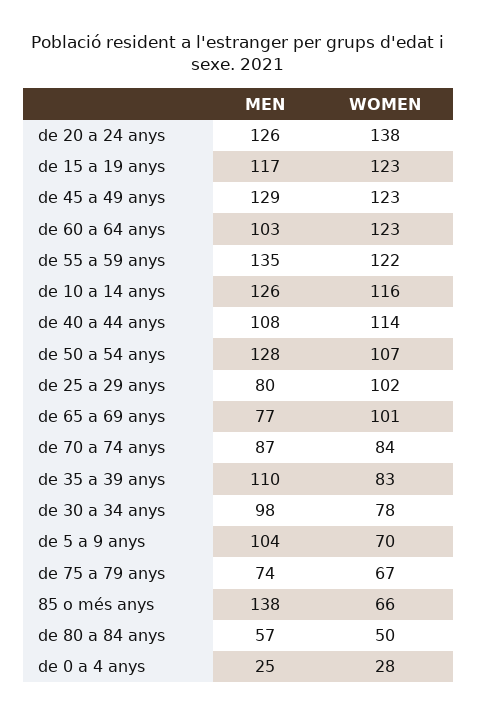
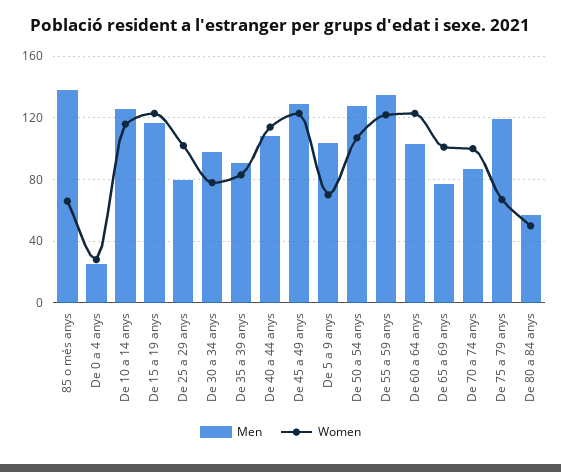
  {
    "MEN": {
-     "de 20 a 24 anys": 126,
      "de 15 a 19 anys": 117,
      "de 45 a 49 anys": 129,
      "de 60 a 64 anys": 103,
      "de 55 a 59 anys": 135,
      "de 10 a 14 anys": 126,
      "de 40 a 44 anys": 108,
      "de 50 a 54 anys": 128,
      "de 25 a 29 anys": 80,
      "de 65 a 69 anys": 77,
      "de 70 a 74 anys": 87,
-     "de 35 a 39 anys": 110,
+     "de 35 a 39 anys": 90,
      "de 30 a 34 anys": 98,
      "de 5 a 9 anys": 104,
-     "de 75 a 79 anys": 74,
+     "de 75 a 79 anys": 120,
      "85 o més anys": 138,
      "de 80 a 84 anys": 57,
      "de 0 a 4 anys": 25
    },
    "WOMEN": {
-     "de 20 a 24 anys": 138,
      "de 15 a 19 anys": 123,
      "de 45 a 49 anys": 123,
      "de 60 a 64 anys": 123,
      "de 55 a 59 anys": 122,
      "de 10 a 14 anys": 116,
      "de 40 a 44 anys": 114,
      "de 50 a 54 anys": 107,
      "de 25 a 29 anys": 102,
      "de 65 a 69 anys": 101,
-     "de 70 a 74 anys": 84,
+     "de 70 a 74 anys": 100,
      "de 35 a 39 anys": 83,
      "de 30 a 34 anys": 78,
      "de 5 a 9 anys": 70,
      "de 75 a 79 anys": 67,
      "85 o més anys": 66,
      "de 80 a 84 anys": 50,
      "de 0 a 4 anys": 28
    }
  }

